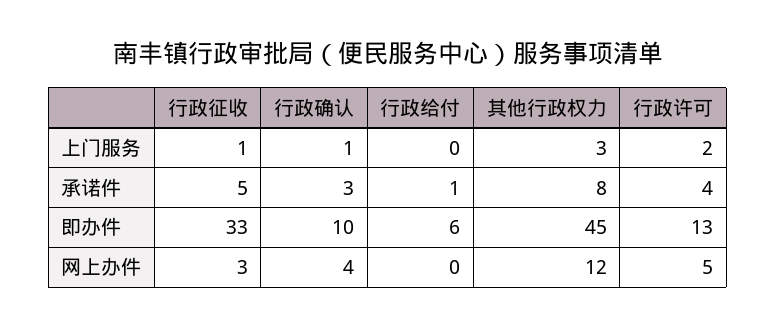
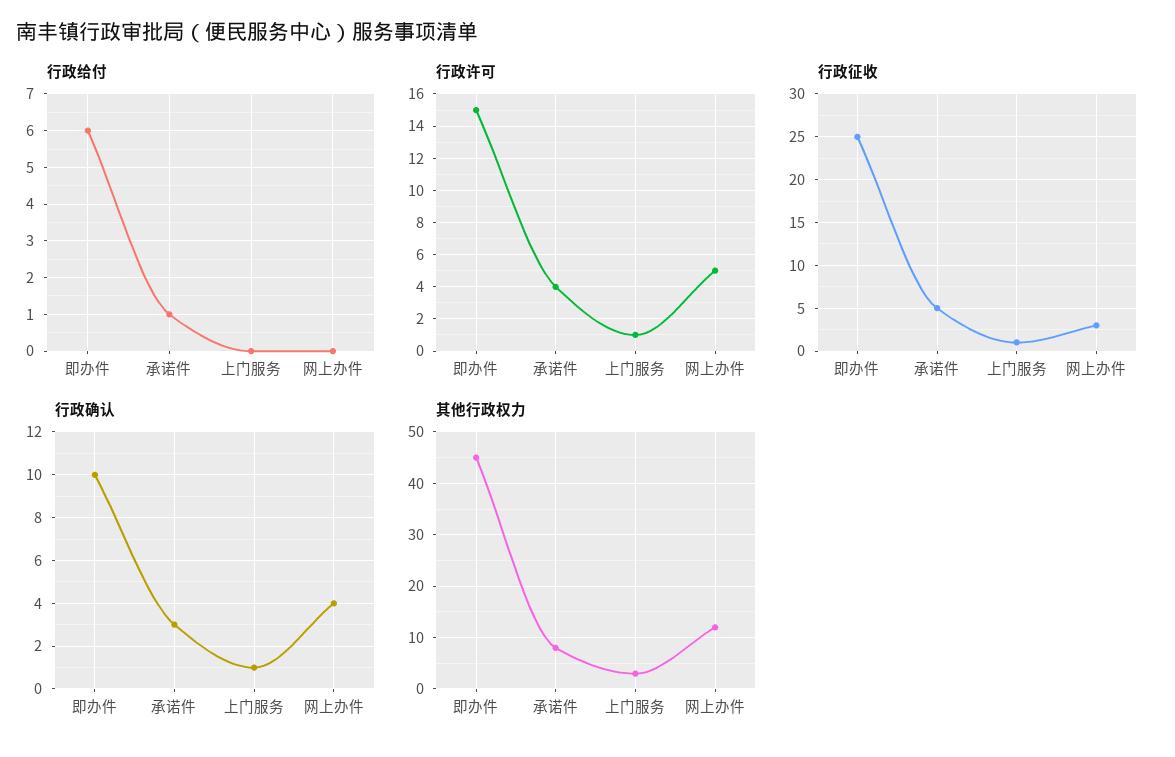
  {
    "行政征收": {
      "上门服务": 1,
      "承诺件": 5,
-     "即办件": 33,
+     "即办件": 25,
      "网上办件": 3
    },
    "行政确认": {
      "上门服务": 1,
      "承诺件": 3,
      "即办件": 10,
      "网上办件": 4
    },
    "行政给付": {
      "上门服务": 0,
      "承诺件": 1,
      "即办件": 6,
      "网上办件": 0
    },
    "其他行政权力": {
      "上门服务": 3,
      "承诺件": 8,
      "即办件": 45,
      "网上办件": 12
    },
    "行政许可": {
-     "上门服务": 2,
+     "上门服务": 1,
      "承诺件": 4,
-     "即办件": 13,
+     "即办件": 15,
      "网上办件": 5
    }
  }

